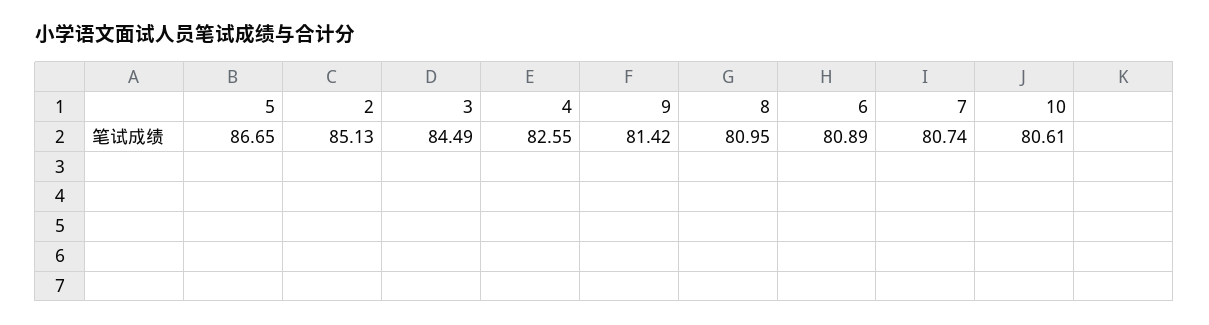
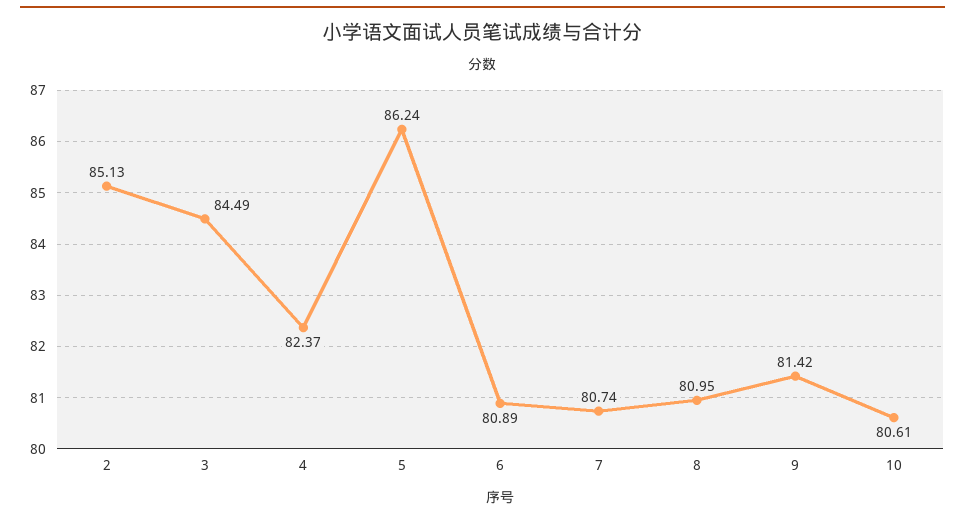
  {
-   "5": 86.65,
+   "5": 86.24,
    "2": 85.13,
    "3": 84.49,
-   "4": 82.55,
+   "4": 82.37,
    "9": 81.42,
    "8": 80.95,
    "6": 80.89,
    "7": 80.74,
    "10": 80.61
  }

